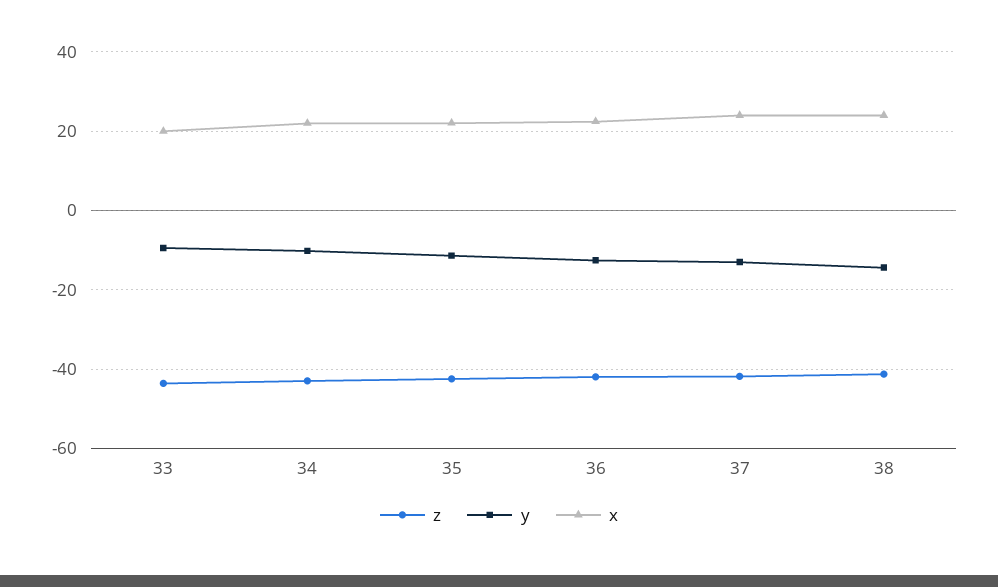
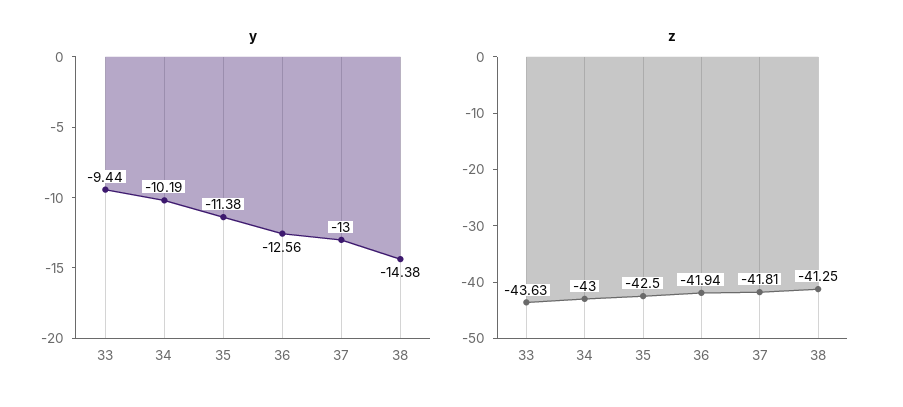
  {
    "z": {
      "33": -43.63,
      "34": -43,
      "35": -42.5,
      "36": -41.94,
      "37": -41.81,
      "38": -41.25
    },
    "y": {
      "33": -9.44,
      "34": -10.19,
      "35": -11.38,
      "36": -12.56,
      "37": -13,
      "38": -14.38
-   },
+   }
-   "x": {
-     "33": 20,
-     "34": 22,
-     "35": 22,
-     "36": 22,
-     "37": 24,
-     "38": 24
-   }
  }

